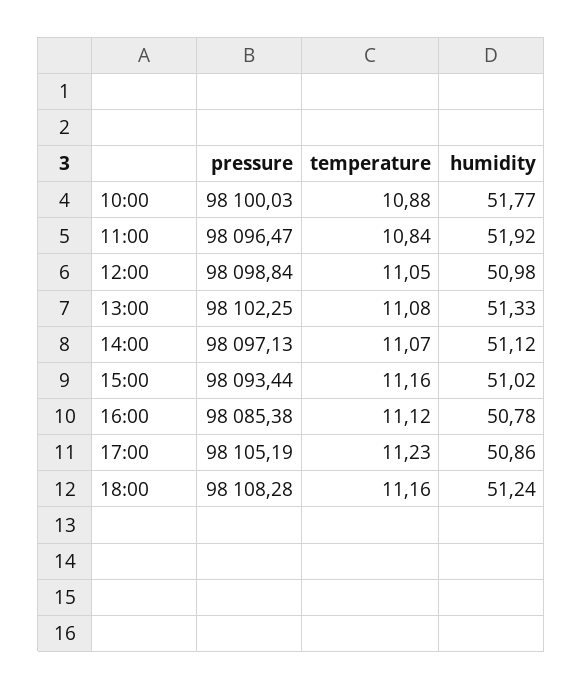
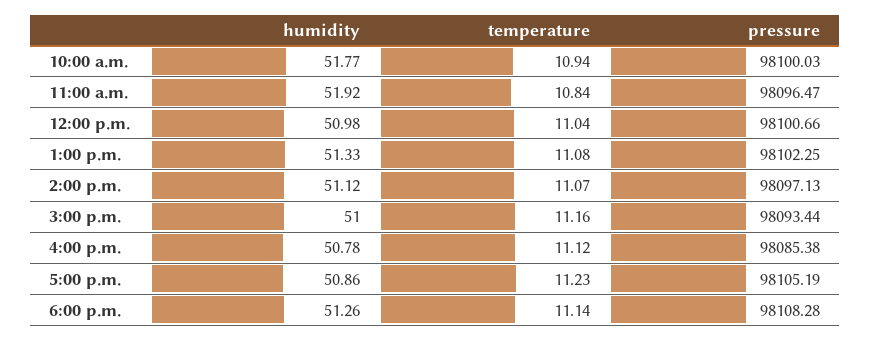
  {
    "pressure": {
      "10:00": 98100.03,
      "11:00": 98096.47,
-     "12:00": 98098.84,
+     "12:00": 98100.66,
      "13:00": 98102.25,
      "14:00": 98097.13,
      "15:00": 98093.44,
      "16:00": 98085.38,
      "17:00": 98105.19,
      "18:00": 98108.28
    },
    "temperature": {
-     "10:00": 10.88,
+     "10:00": 10.94,
      "11:00": 10.84,
-     "12:00": 11.05,
+     "12:00": 11.04,
      "13:00": 11.08,
      "14:00": 11.07,
      "15:00": 11.16,
      "16:00": 11.12,
      "17:00": 11.23,
-     "18:00": 11.16
+     "18:00": 11.14
    },
    "humidity": {
      "10:00": 51.77,
      "11:00": 51.92,
      "12:00": 50.98,
      "13:00": 51.33,
      "14:00": 51.12,
-     "15:00": 51.02,
+     "15:00": 51,
      "16:00": 50.78,
      "17:00": 50.86,
-     "18:00": 51.24
+     "18:00": 51.26
    }
  }

